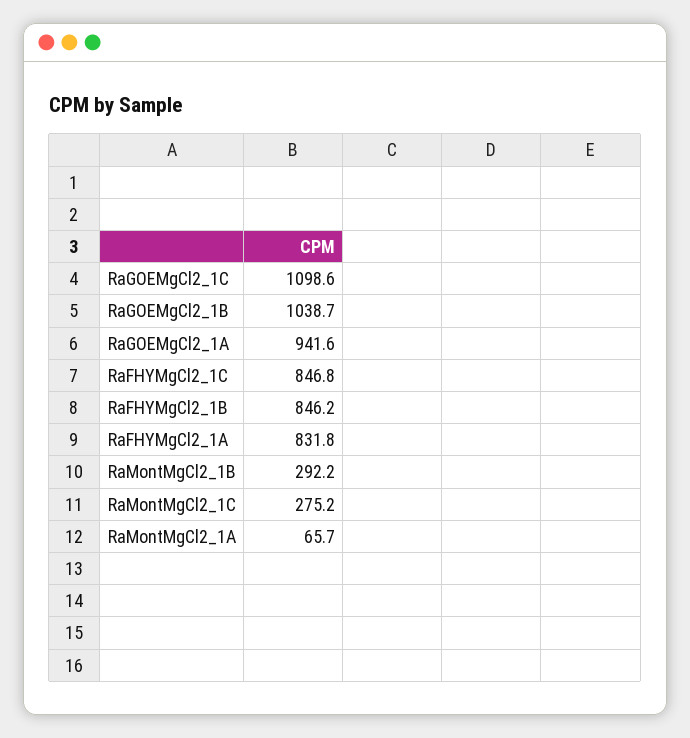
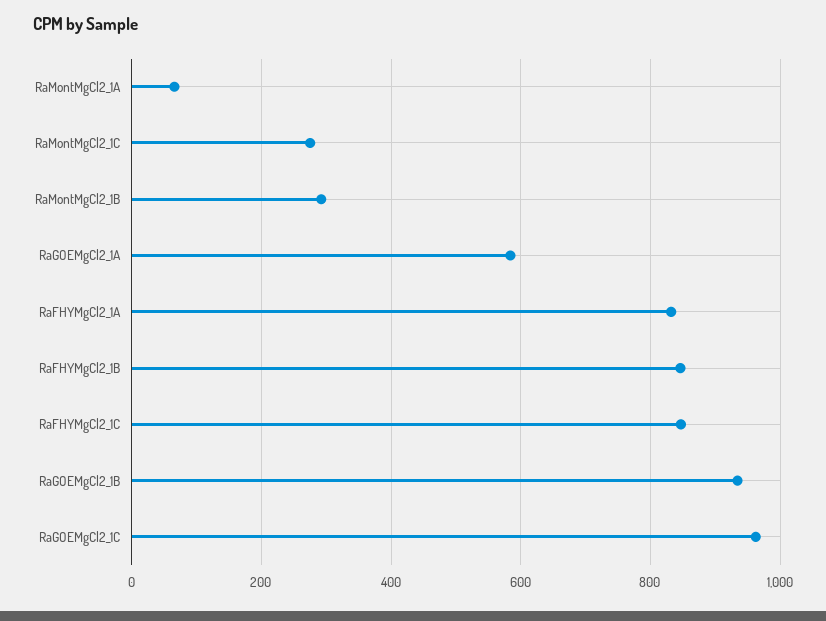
  {
-   "RaGOEMgCl2_1C": 1098.6,
+   "RaGOEMgCl2_1C": 960,
-   "RaGOEMgCl2_1B": 1038.7,
+   "RaGOEMgCl2_1B": 940,
-   "RaGOEMgCl2_1A": 941.6,
+   "RaGOEMgCl2_1A": 580,
    "RaFHYMgCl2_1C": 846.8,
    "RaFHYMgCl2_1B": 846.2,
    "RaFHYMgCl2_1A": 831.8,
    "RaMontMgCl2_1B": 292.2,
    "RaMontMgCl2_1C": 275.2,
    "RaMontMgCl2_1A": 65.7
  }

